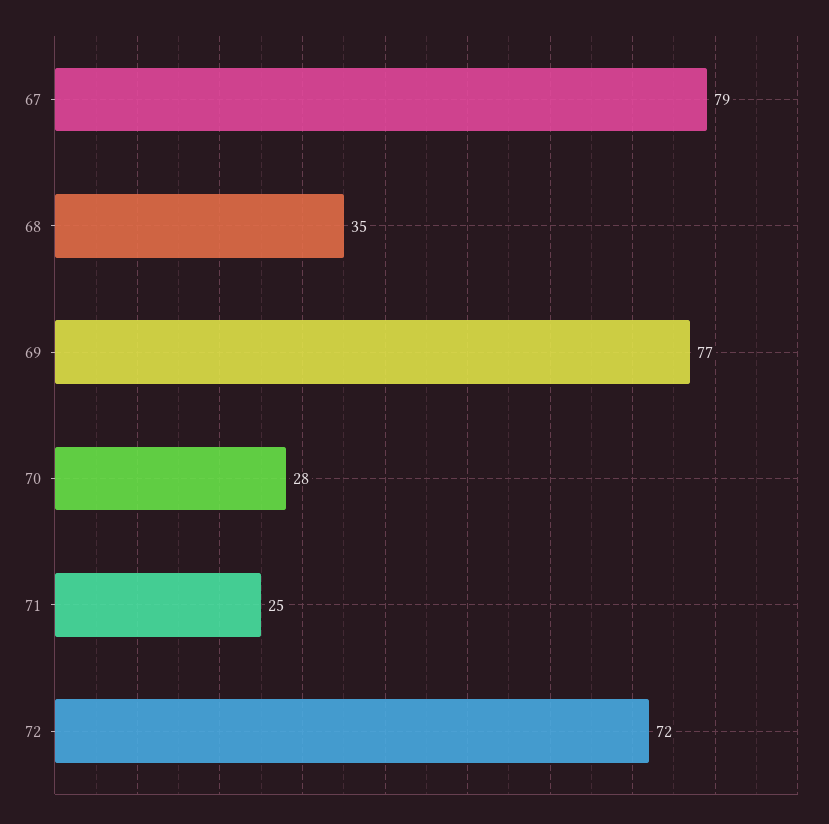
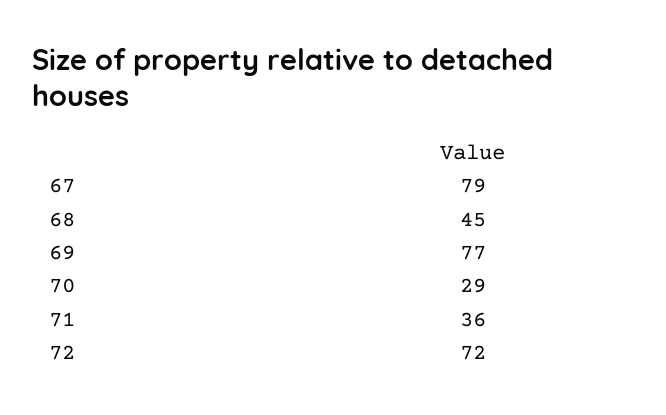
  {
    "67": 79,
-   "68": 35,
+   "68": 45,
    "69": 77,
-   "70": 28,
+   "70": 29,
-   "71": 25,
+   "71": 36,
    "72": 72
  }

